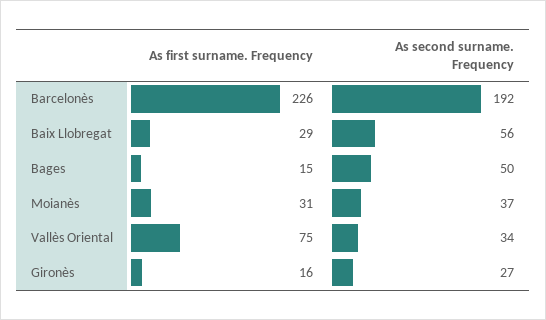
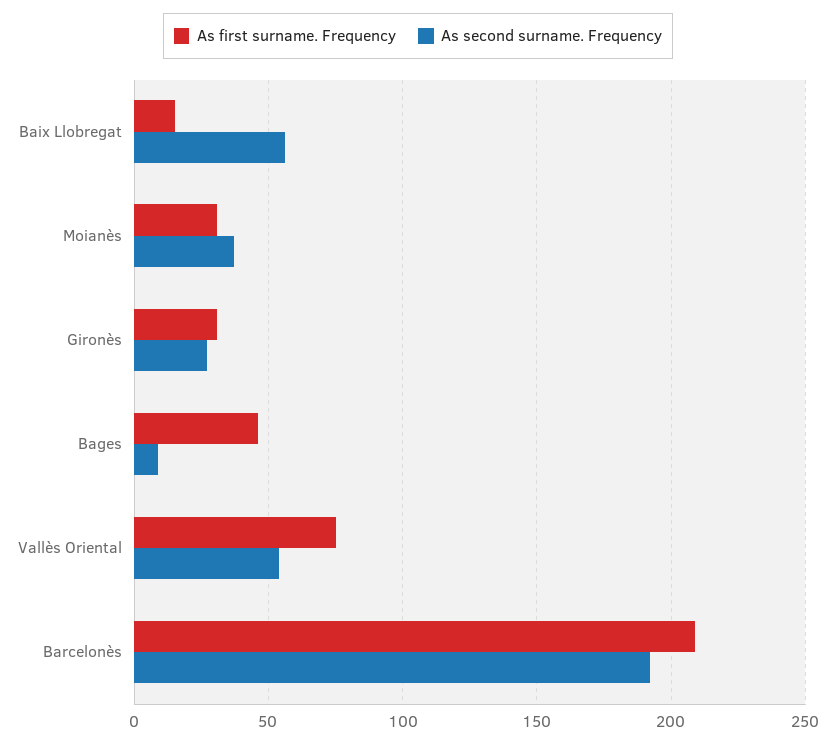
  {
    "As first surname. Frequency": {
-     "Barcelonès": 226,
+     "Barcelonès": 210,
-     "Baix Llobregat": 29,
+     "Baix Llobregat": 15,
-     "Bages": 15,
+     "Bages": 45,
      "Moianès": 31,
      "Vallès Oriental": 75,
-     "Gironès": 16
+     "Gironès": 30
    },
    "As second surname. Frequency": {
      "Barcelonès": 192,
      "Baix Llobregat": 56,
-     "Bages": 50,
+     "Bages": 10,
      "Moianès": 37,
-     "Vallès Oriental": 34,
+     "Vallès Oriental": 55,
      "Gironès": 27
    }
  }

